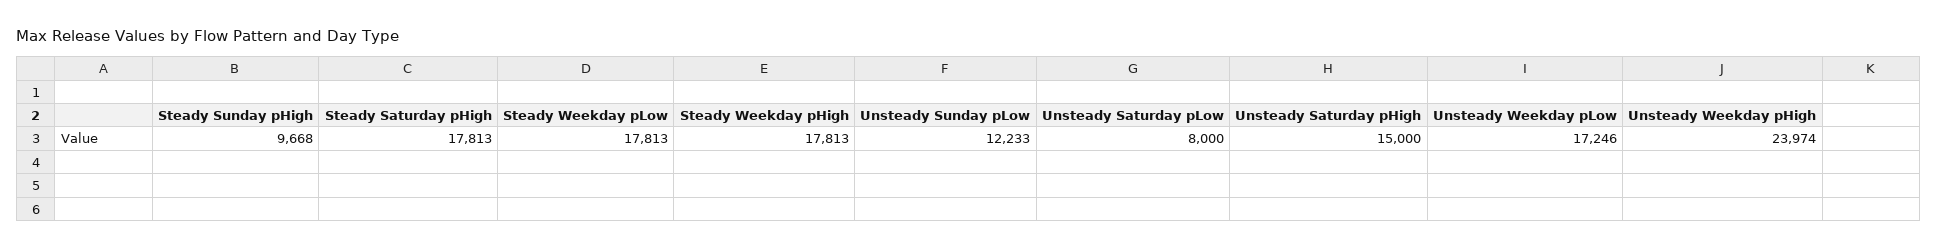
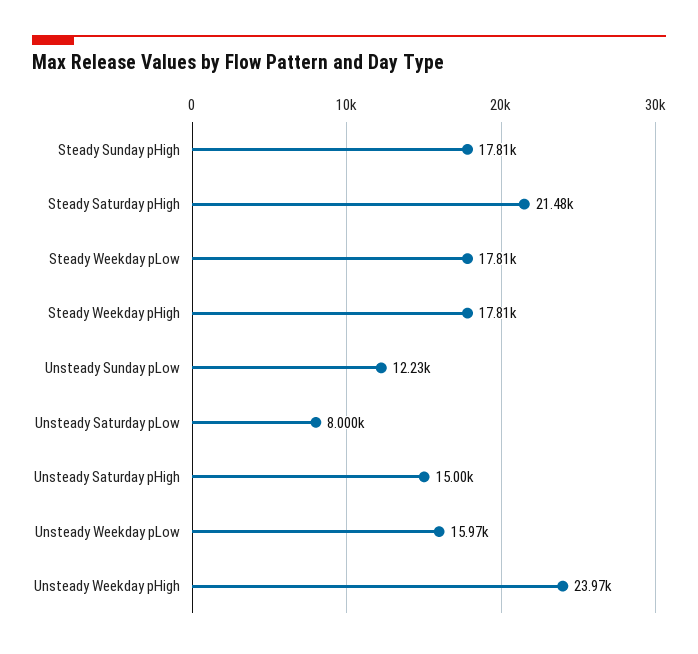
  {
-   "Steady Sunday pHigh": 9668,
+   "Steady Sunday pHigh": 17810,
-   "Steady Saturday pHigh": 17813,
+   "Steady Saturday pHigh": 21480,
    "Steady Weekday pLow": 17813,
    "Steady Weekday pHigh": 17813,
    "Unsteady Sunday pLow": 12233,
    "Unsteady Saturday pLow": 8000,
    "Unsteady Saturday pHigh": 15000,
-   "Unsteady Weekday pLow": 17246,
+   "Unsteady Weekday pLow": 15970,
    "Unsteady Weekday pHigh": 23974
  }

